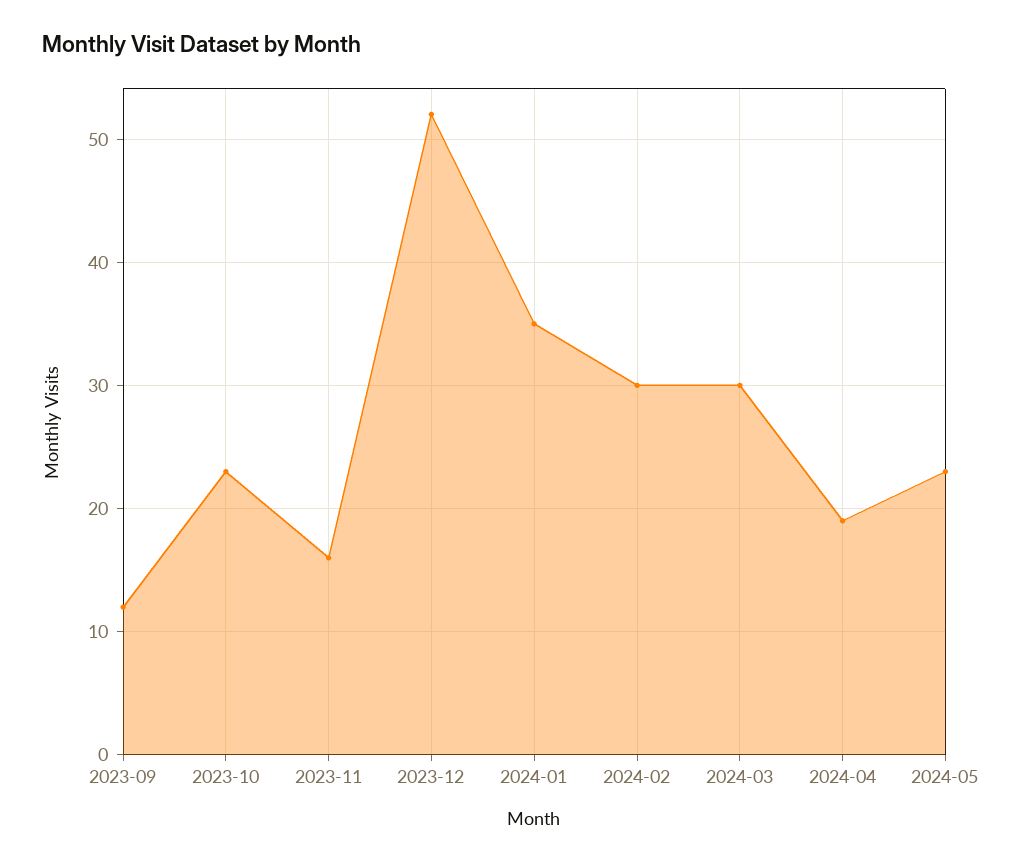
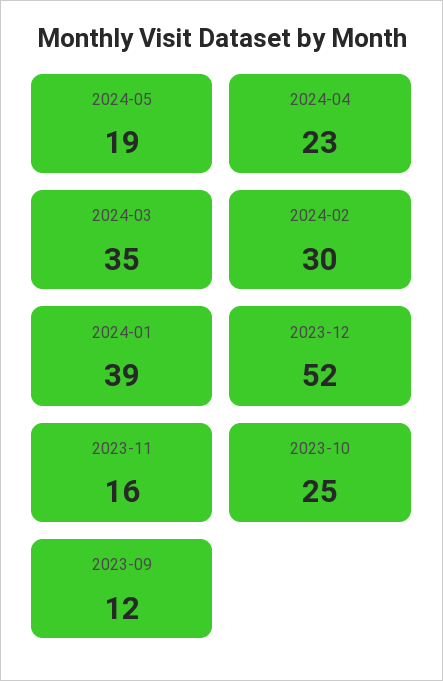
  {
    "2023-09": 12,
-   "2023-10": 23,
+   "2023-10": 25,
    "2023-11": 16,
    "2023-12": 52,
-   "2024-01": 35,
+   "2024-01": 39,
    "2024-02": 30,
-   "2024-03": 30,
+   "2024-03": 35,
-   "2024-04": 19,
+   "2024-04": 23,
-   "2024-05": 23
+   "2024-05": 19
  }

